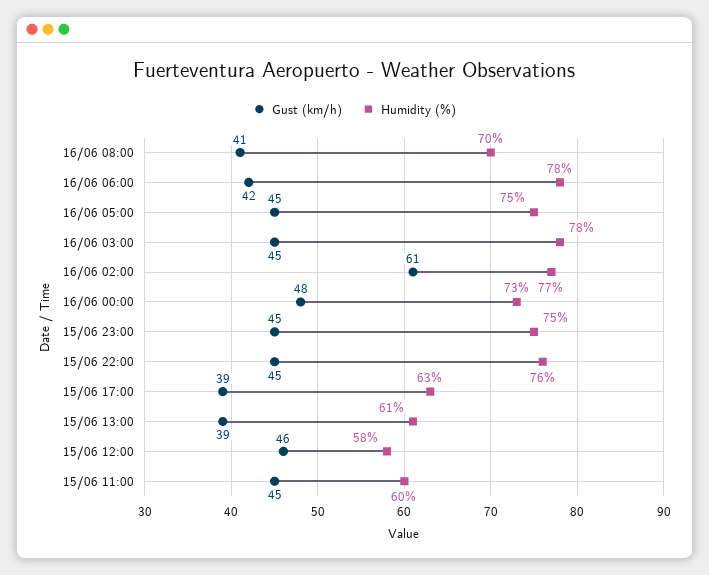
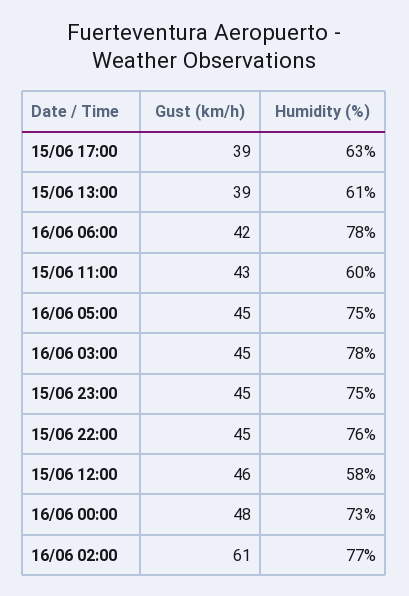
  {
    "Gust (km/h)": {
-     "16/06 08:00": 41,
      "16/06 06:00": 42,
      "16/06 05:00": 45,
      "16/06 03:00": 45,
      "16/06 02:00": 61,
      "16/06 00:00": 48,
      "15/06 23:00": 45,
      "15/06 22:00": 45,
      "15/06 17:00": 39,
      "15/06 13:00": 39,
      "15/06 12:00": 46,
-     "15/06 11:00": 45
+     "15/06 11:00": 43
    },
    "Humidity (%)": {
-     "16/06 08:00": 70,
      "16/06 06:00": 78,
      "16/06 05:00": 75,
      "16/06 03:00": 78,
      "16/06 02:00": 77,
      "16/06 00:00": 73,
      "15/06 23:00": 75,
      "15/06 22:00": 76,
      "15/06 17:00": 63,
      "15/06 13:00": 61,
      "15/06 12:00": 58,
      "15/06 11:00": 60
    }
  }

